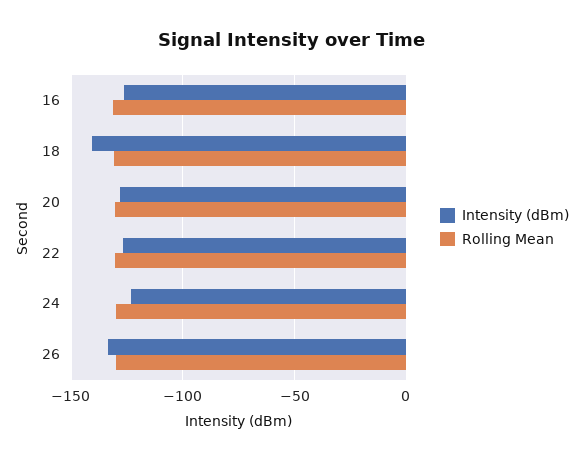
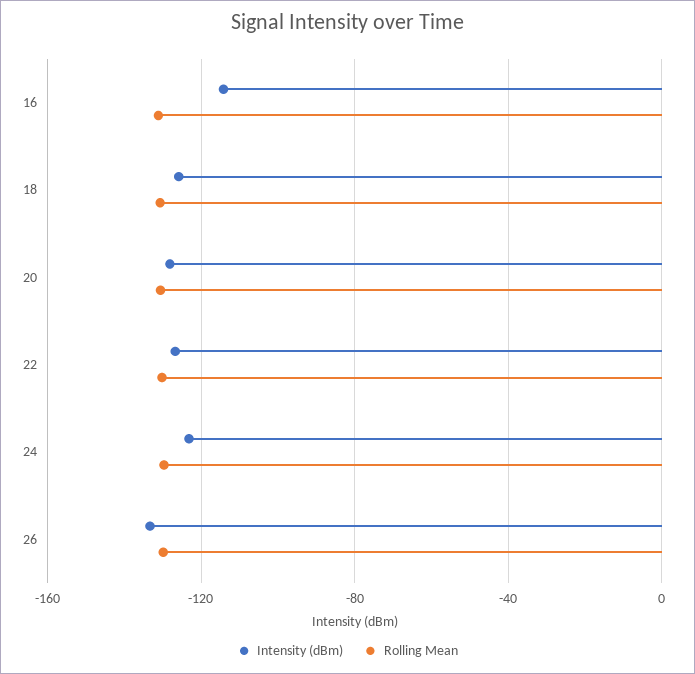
  {
    "Intensity (dBm)": {
-     "16": -125,
+     "16": -115,
-     "18": -140,
+     "18": -125,
      "20": -130,
      "22": -125,
      "24": -125,
      "26": -135
    },
    "Rolling Mean": {
      "16": -130,
      "18": -130,
      "20": -130,
      "22": -130,
      "24": -130,
      "26": -130
    }
  }

